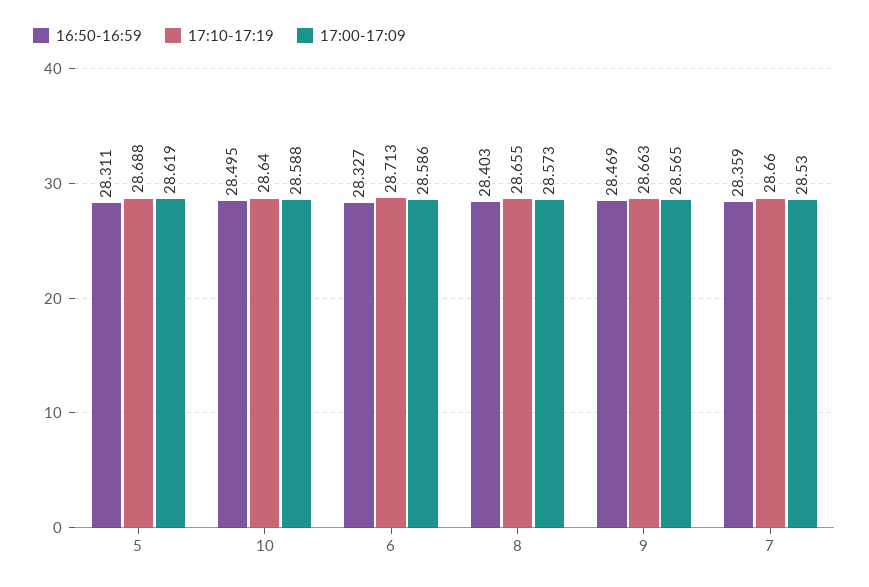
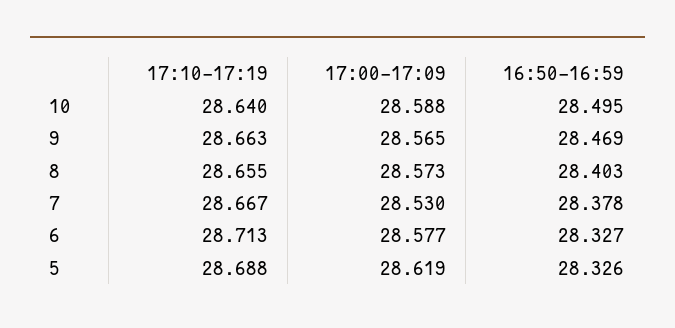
  {
    "16:50-16:59": {
-     "5": 28.311,
+     "5": 28.326,
      "10": 28.495,
      "6": 28.327,
      "8": 28.403,
      "9": 28.469,
-     "7": 28.359
+     "7": 28.378
    },
    "17:10-17:19": {
      "5": 28.688,
      "10": 28.64,
      "6": 28.713,
      "8": 28.655,
      "9": 28.663,
-     "7": 28.66
+     "7": 28.667
    },
    "17:00-17:09": {
      "5": 28.619,
      "10": 28.588,
-     "6": 28.586,
+     "6": 28.577,
      "8": 28.573,
      "9": 28.565,
      "7": 28.53
    }
  }

